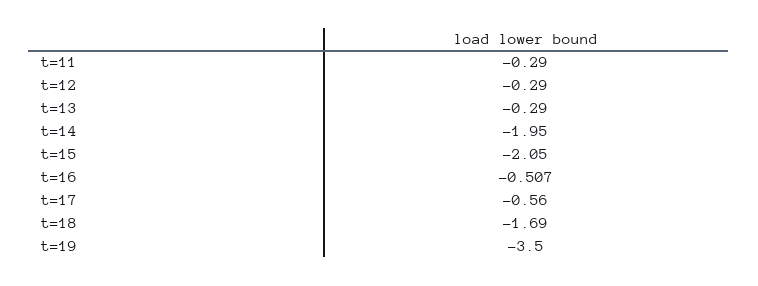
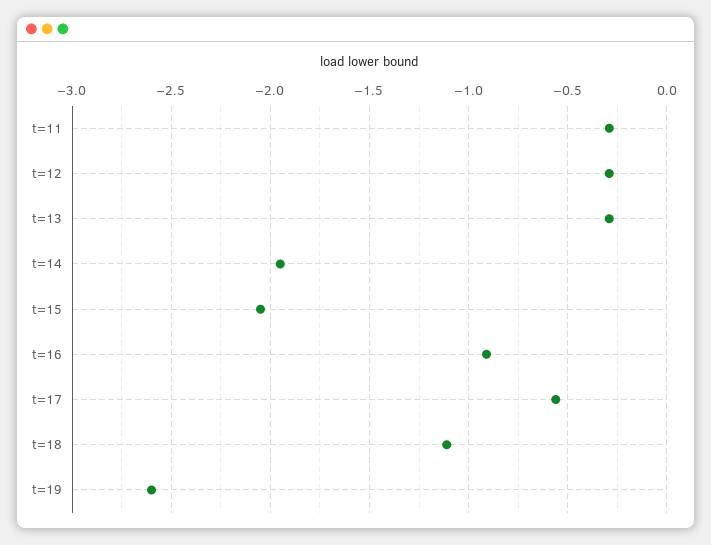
  {
    "t=11": -0.29,
    "t=12": -0.29,
    "t=13": -0.29,
    "t=14": -1.95,
    "t=15": -2.05,
-   "t=16": -0.507,
+   "t=16": -0.9,
    "t=17": -0.56,
-   "t=18": -1.69,
+   "t=18": -1.1,
-   "t=19": -3.5
+   "t=19": -2.6
  }

